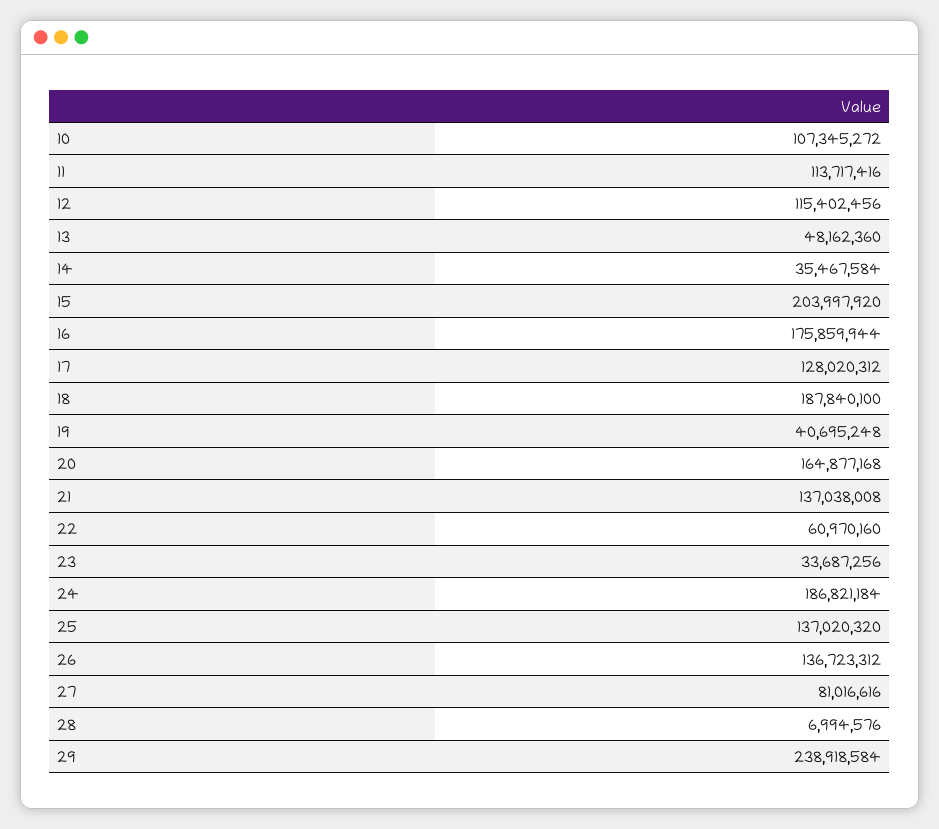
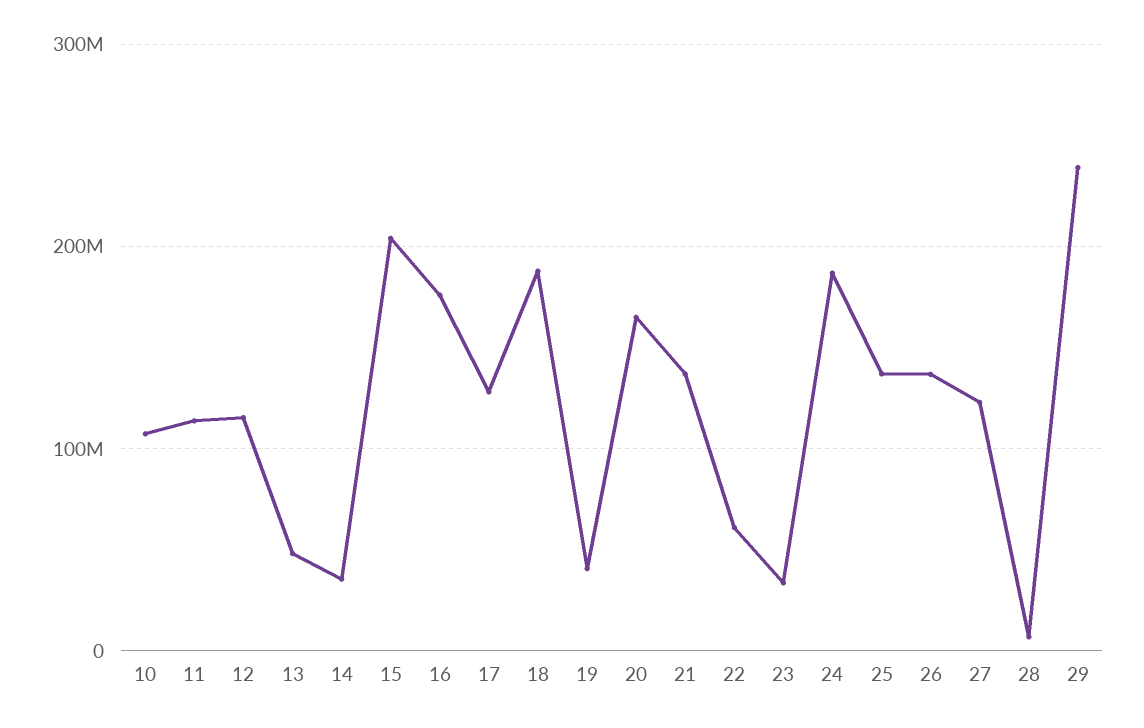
  {
    "10": 107345272,
    "11": 113717416,
    "12": 115402456,
    "13": 48162360,
    "14": 35467584,
    "15": 203997920,
    "16": 175859944,
    "17": 128020312,
    "18": 187840100,
    "19": 40695248,
    "20": 164877168,
    "21": 137038008,
    "22": 60970160,
    "23": 33687256,
    "24": 186821184,
    "25": 137020320,
    "26": 136723312,
-   "27": 81016616,
+   "27": 120000000,
    "28": 6994576,
    "29": 238918584
  }

